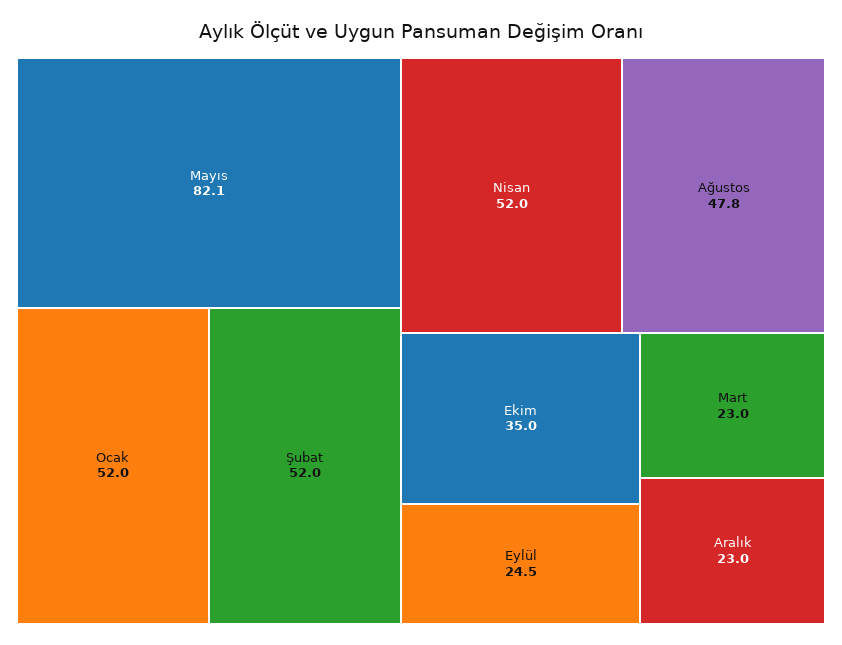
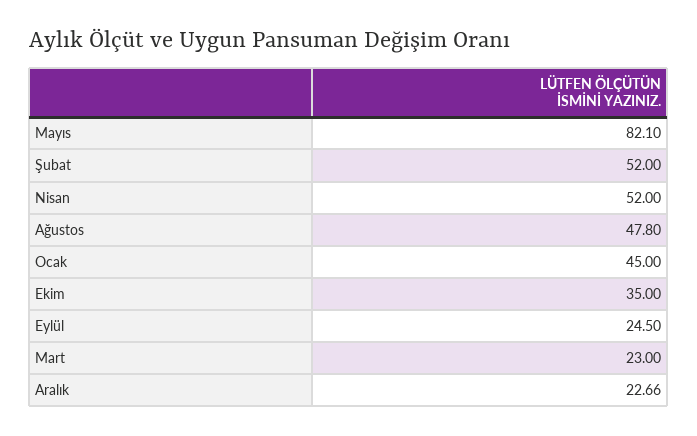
  {
    "Mayıs": 82.1,
-   "Ocak": 52,
+   "Ocak": 45,
    "Şubat": 52,
    "Nisan": 52,
    "Ağustos": 47.8,
    "Ekim": 35,
    "Eylül": 24.5,
    "Mart": 23,
-   "Aralık": 23
+   "Aralık": 22.66
  }

